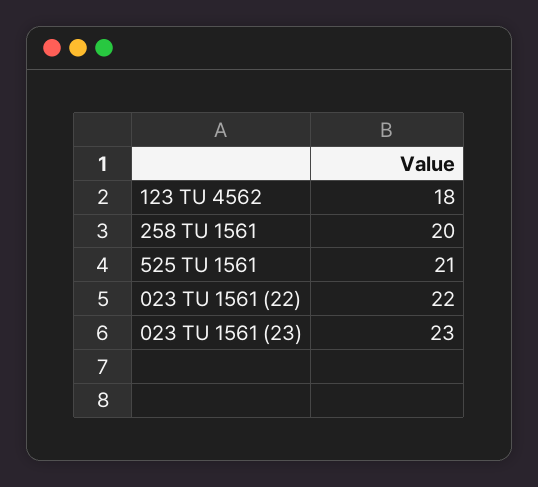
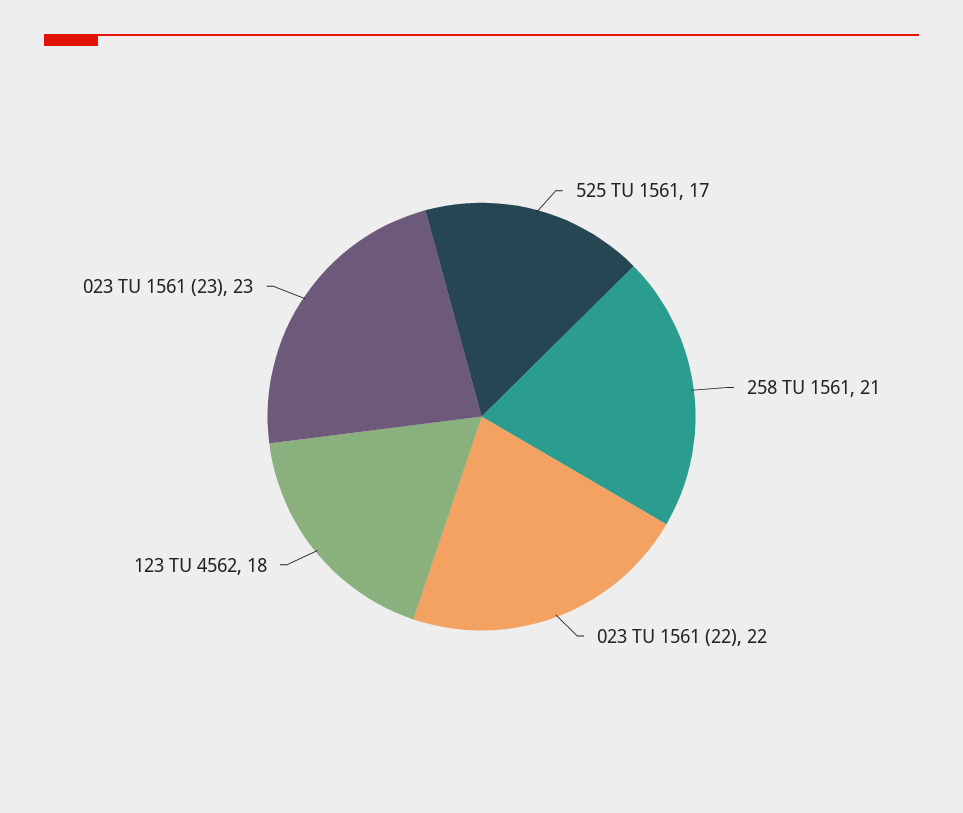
  {
    "123 TU 4562": 18,
-   "258 TU 1561": 20,
+   "258 TU 1561": 21,
-   "525 TU 1561": 21,
+   "525 TU 1561": 17,
    "023 TU 1561 (22)": 22,
    "023 TU 1561 (23)": 23
  }

